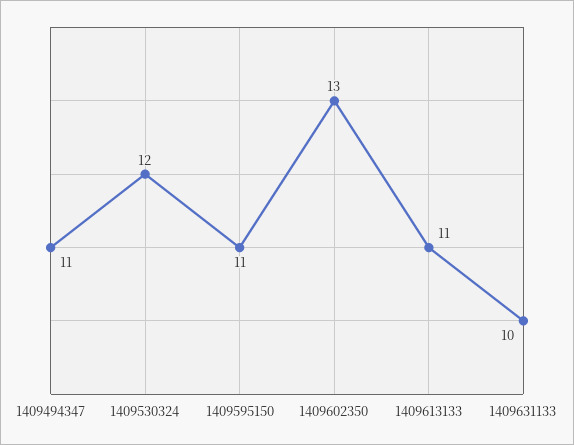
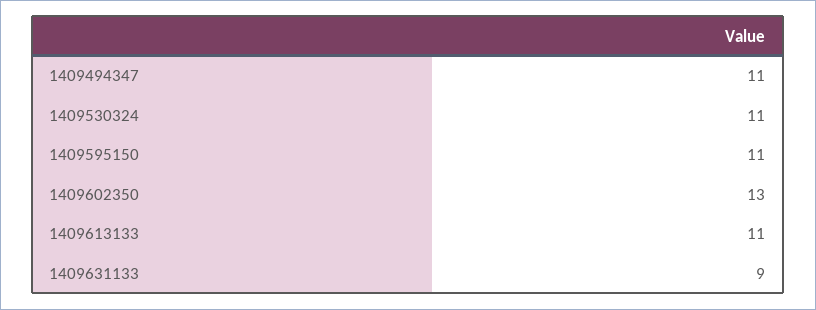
  {
    "1409494347": 11,
-   "1409530324": 12,
+   "1409530324": 11,
    "1409595150": 11,
    "1409602350": 13,
    "1409613133": 11,
-   "1409631133": 10
+   "1409631133": 9
  }

